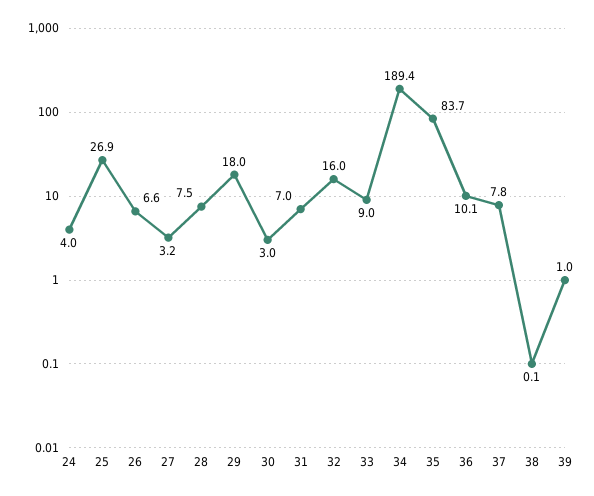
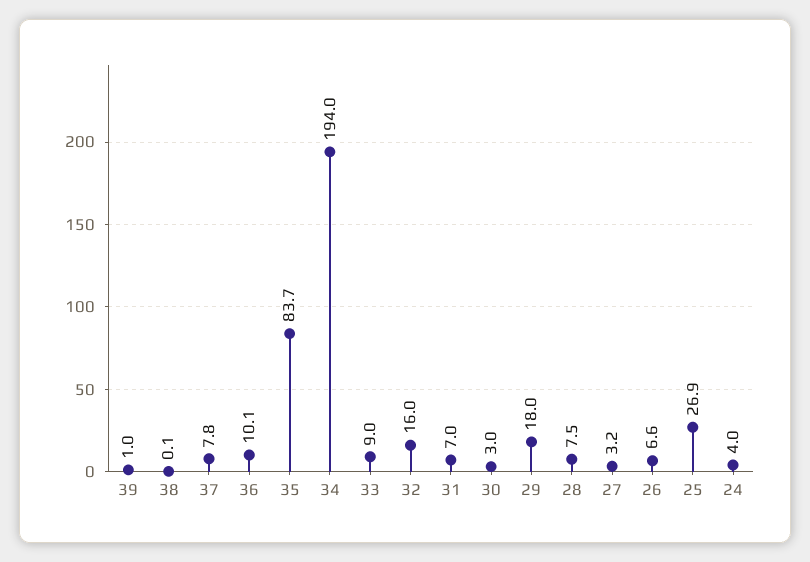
  {
    "24": 4,
    "25": 26.9,
    "26": 6.6,
    "27": 3.2,
    "28": 7.5,
    "29": 18,
    "30": 3,
    "31": 7,
    "32": 16,
    "33": 9,
-   "34": 189.4,
+   "34": 194,
    "35": 83.7,
    "36": 10.1,
    "37": 7.8,
    "38": 0.1,
    "39": 1
  }

